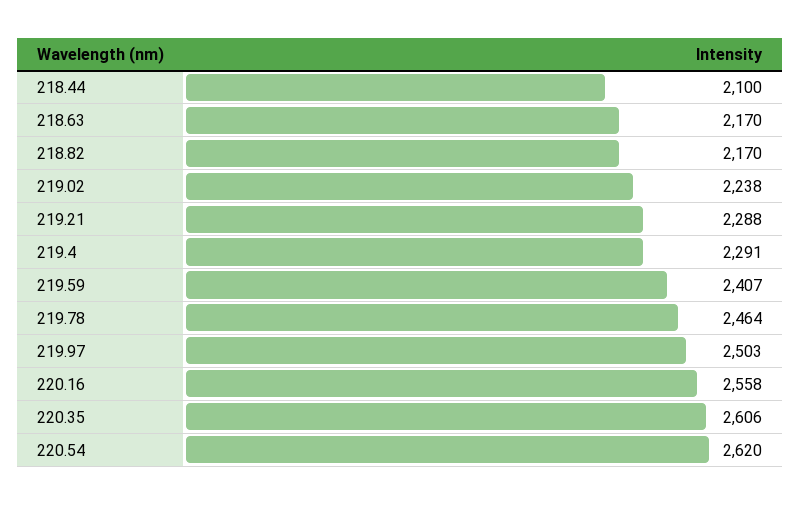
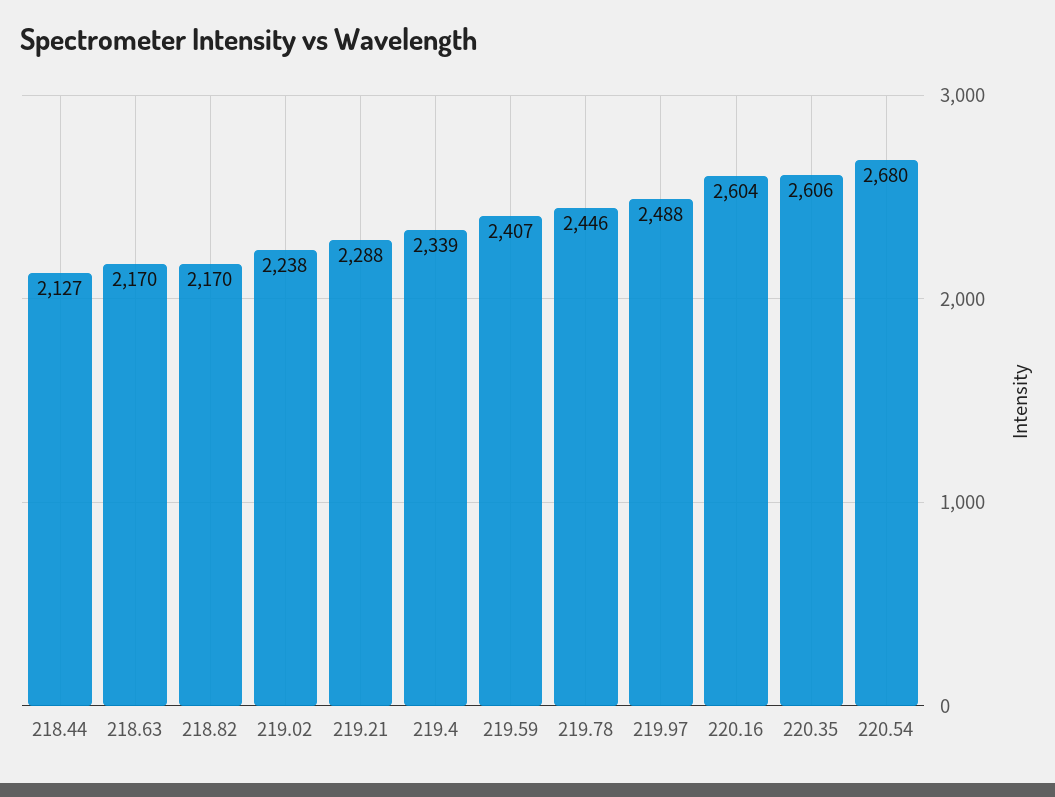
  {
-   "218.44": 2100,
+   "218.44": 2127,
    "218.63": 2170,
    "218.82": 2170,
    "219.02": 2238,
    "219.21": 2288,
-   "219.4": 2291,
+   "219.4": 2339,
    "219.59": 2407,
-   "219.78": 2464,
+   "219.78": 2446,
-   "219.97": 2503,
+   "219.97": 2488,
-   "220.16": 2558,
+   "220.16": 2604,
    "220.35": 2606,
-   "220.54": 2620
+   "220.54": 2680
  }

